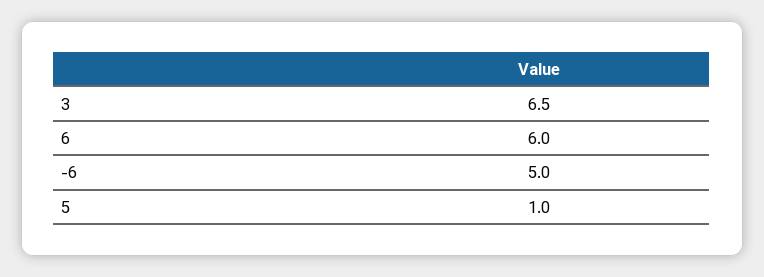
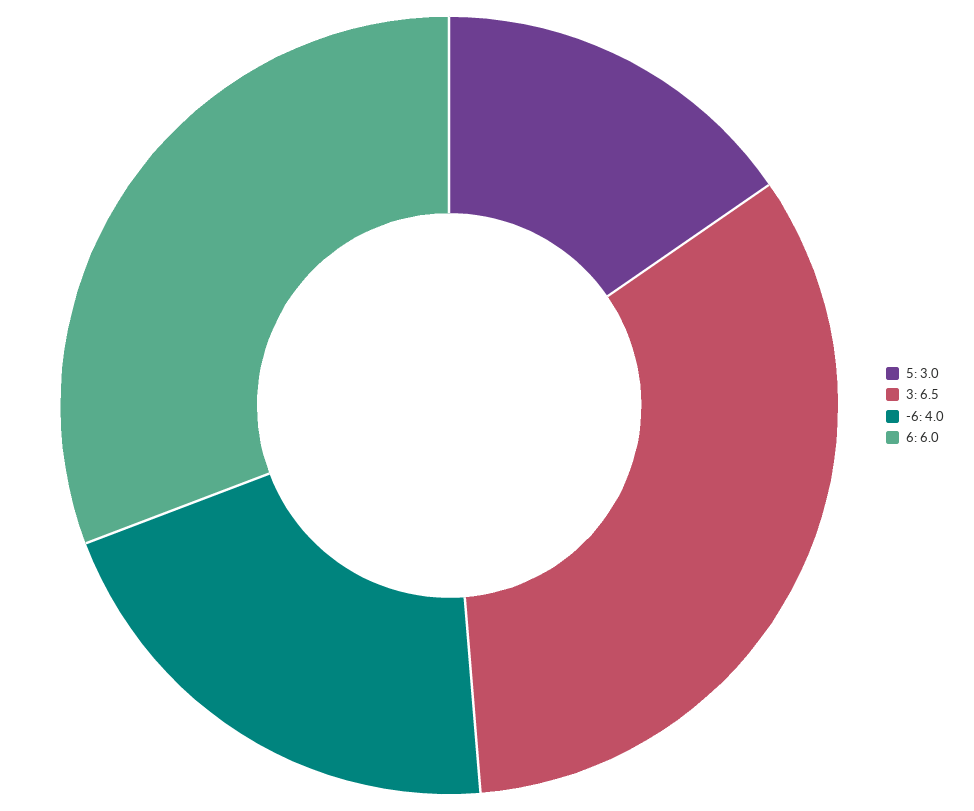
  {
    "3": 6.5,
    "6": 6,
-   "-6": 5,
+   "-6": 4,
-   "5": 1
+   "5": 3
  }

